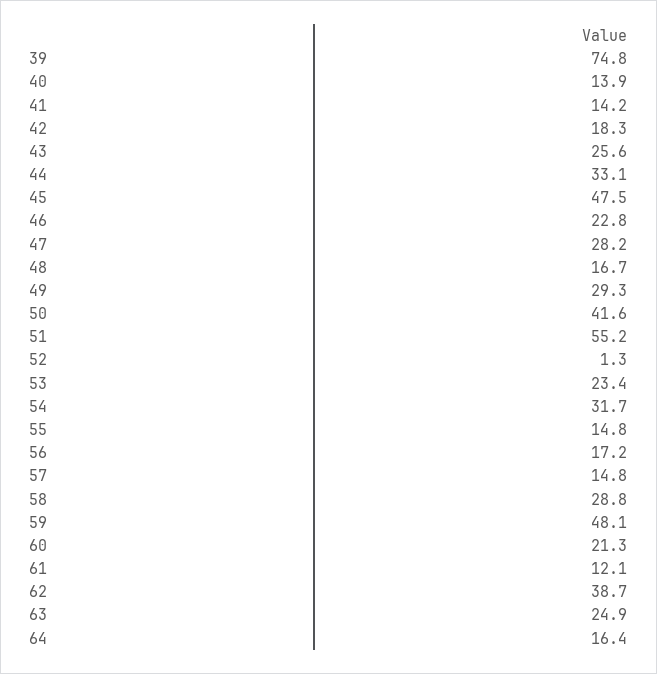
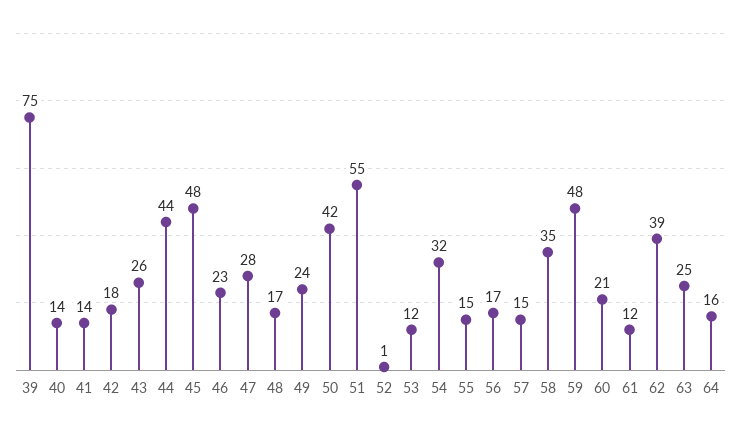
  {
    "39": 74.8,
    "40": 13.9,
    "41": 14.2,
    "42": 18.3,
    "43": 25.6,
-   "44": 33.1,
+   "44": 44,
    "45": 47.5,
    "46": 22.8,
    "47": 28.2,
    "48": 16.7,
-   "49": 29.3,
+   "49": 24,
    "50": 41.6,
    "51": 55.2,
    "52": 1.3,
-   "53": 23.4,
+   "53": 12,
    "54": 31.7,
    "55": 14.8,
    "56": 17.2,
    "57": 14.8,
-   "58": 28.8,
+   "58": 35,
    "59": 48.1,
    "60": 21.3,
    "61": 12.1,
    "62": 38.7,
    "63": 24.9,
    "64": 16.4
  }

